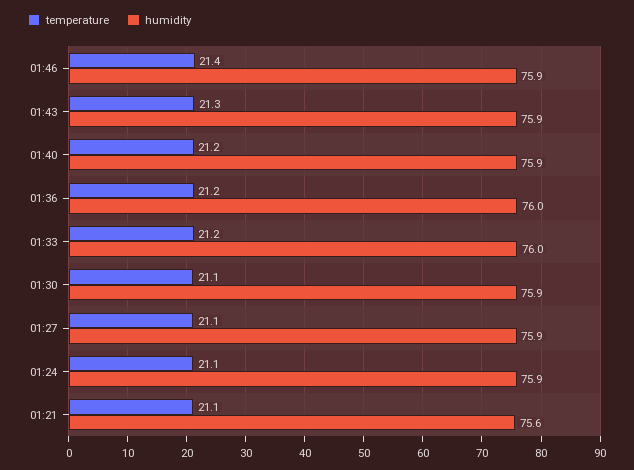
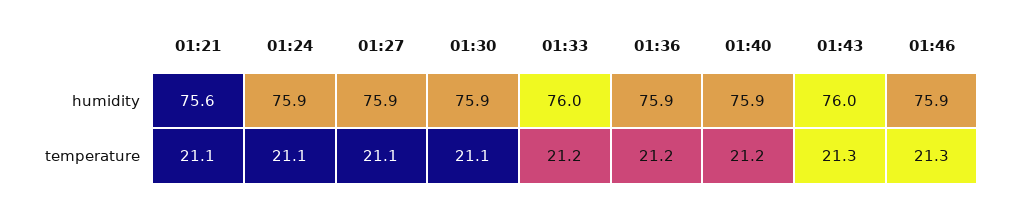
  {
    "temperature": {
-     "01:46": 21.4,
+     "01:46": 21.3,
      "01:43": 21.3,
      "01:40": 21.2,
      "01:36": 21.2,
      "01:33": 21.2,
      "01:30": 21.1,
      "01:27": 21.1,
      "01:24": 21.1,
      "01:21": 21.1
    },
    "humidity": {
      "01:46": 75.9,
-     "01:43": 75.9,
+     "01:43": 76,
      "01:40": 75.9,
-     "01:36": 76,
+     "01:36": 75.9,
      "01:33": 76,
      "01:30": 75.9,
      "01:27": 75.9,
      "01:24": 75.9,
      "01:21": 75.6
    }
  }

